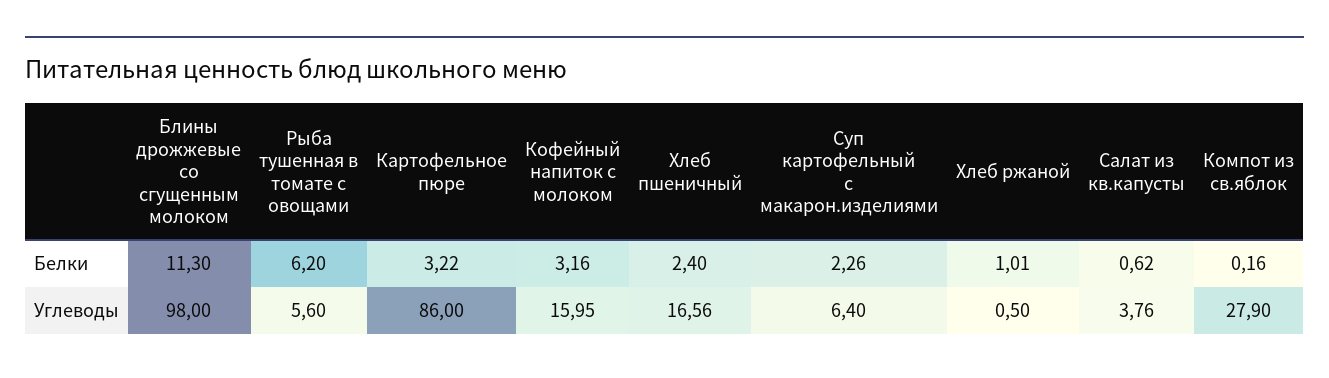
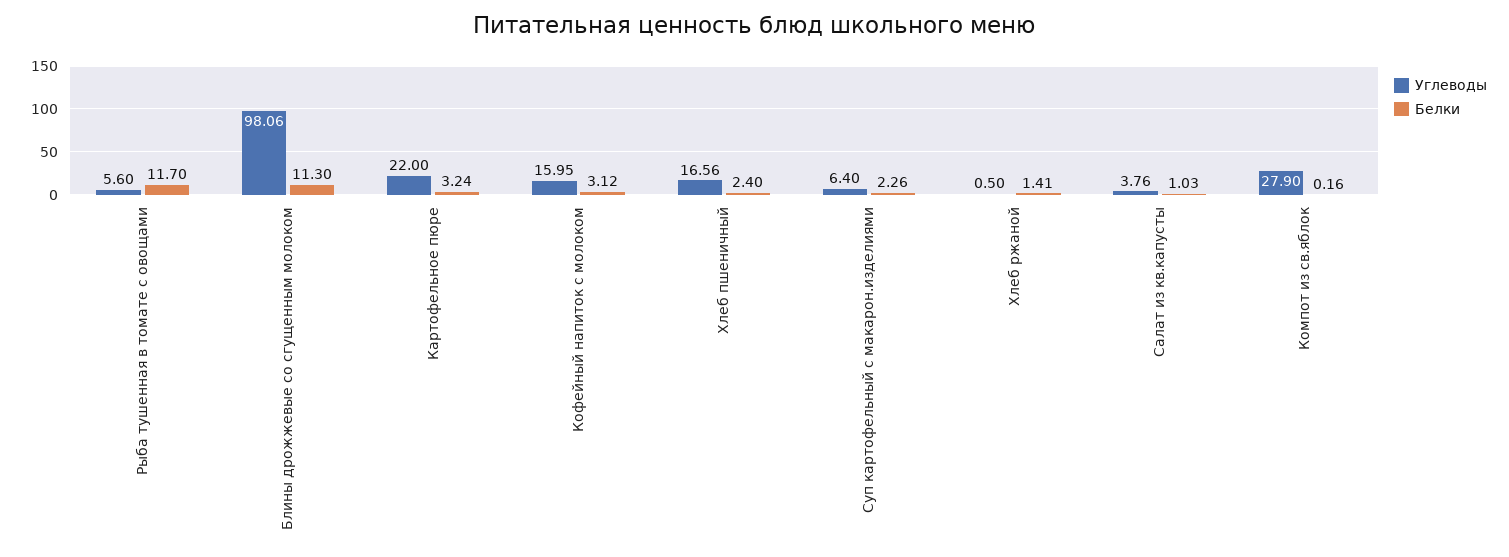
  {
    "Белки": {
      "Блины дрожжевые со сгущенным молоком": 11.3,
-     "Рыба тушенная в томате с овощами": 6.2,
+     "Рыба тушенная в томате с овощами": 11.7,
-     "Картофельное пюре": 3.22,
+     "Картофельное пюре": 3.24,
-     "Кофейный напиток с молоком": 3.16,
+     "Кофейный напиток с молоком": 3.12,
      "Хлеб пшеничный": 2.4,
      "Суп картофельный с макарон.изделиями": 2.26,
-     "Хлеб ржаной": 1.01,
+     "Хлеб ржаной": 1.41,
-     "Салат из кв.капусты": 0.62,
+     "Салат из кв.капусты": 1.03,
      "Компот из св.яблок": 0.16
    },
    "Углеводы": {
-     "Блины дрожжевые со сгущенным молоком": 98,
+     "Блины дрожжевые со сгущенным молоком": 98.06,
      "Рыба тушенная в томате с овощами": 5.6,
-     "Картофельное пюре": 86,
+     "Картофельное пюре": 22,
      "Кофейный напиток с молоком": 15.95,
      "Хлеб пшеничный": 16.56,
      "Суп картофельный с макарон.изделиями": 6.4,
      "Хлеб ржаной": 0.5,
      "Салат из кв.капусты": 3.76,
      "Компот из св.яблок": 27.9
    }
  }

